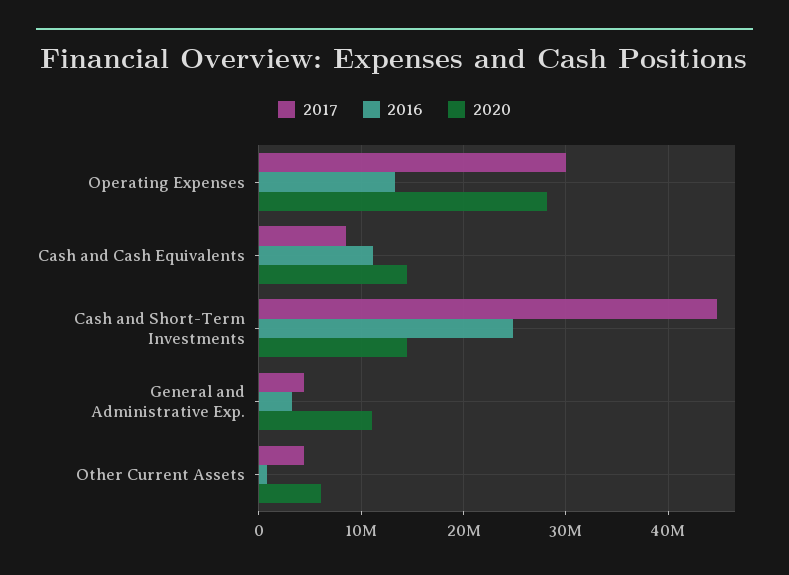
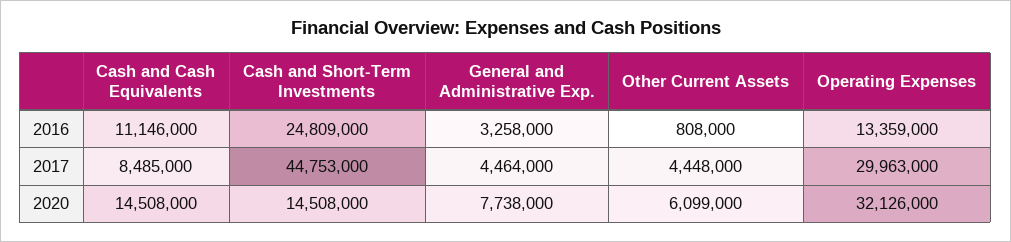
  {
    "2017": {
      "Operating Expenses": 29963000,
      "Cash and Cash Equivalents": 8485000,
      "Cash and Short-Term Investments": 44753000,
      "General and Administrative Exp.": 4464000,
      "Other Current Assets": 4448000
    },
    "2016": {
      "Operating Expenses": 13359000,
      "Cash and Cash Equivalents": 11146000,
      "Cash and Short-Term Investments": 24809000,
      "General and Administrative Exp.": 3258000,
      "Other Current Assets": 808000
    },
    "2020": {
-     "Operating Expenses": 28000000,
+     "Operating Expenses": 32126000,
      "Cash and Cash Equivalents": 14508000,
      "Cash and Short-Term Investments": 14508000,
-     "General and Administrative Exp.": 11000000,
+     "General and Administrative Exp.": 7738000,
      "Other Current Assets": 6099000
    }
  }

